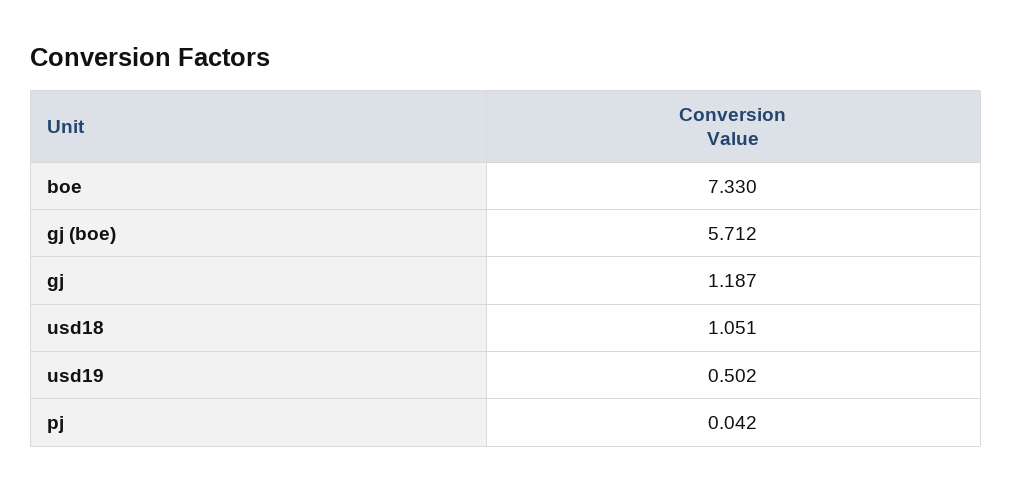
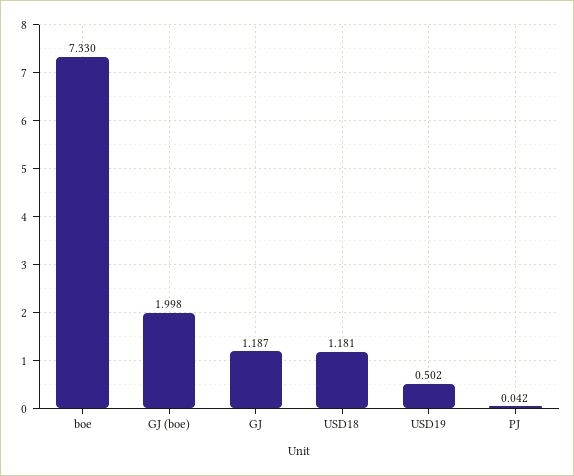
  {
    "boe": 7.33,
-   "gj (boe)": 5.712,
+   "gj (boe)": 1.998,
    "gj": 1.187,
-   "usd18": 1.051,
+   "usd18": 1.181,
    "usd19": 0.502,
    "pj": 0.042
  }

